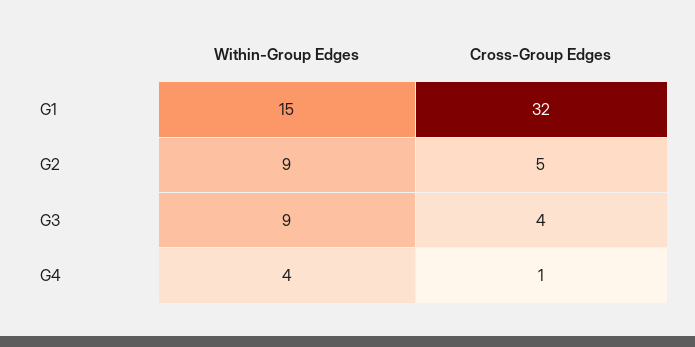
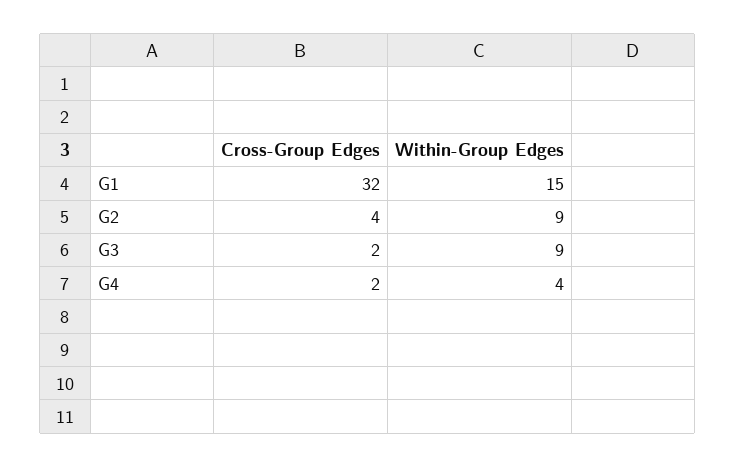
  {
    "Within-Group Edges": {
      "G1": 15,
      "G2": 9,
      "G3": 9,
      "G4": 4
    },
    "Cross-Group Edges": {
      "G1": 32,
-     "G2": 5,
+     "G2": 4,
-     "G3": 4,
+     "G3": 2,
-     "G4": 1
+     "G4": 2
    }
  }

